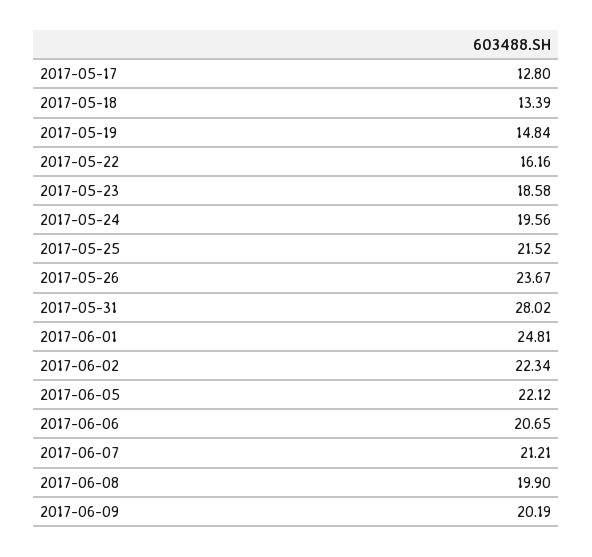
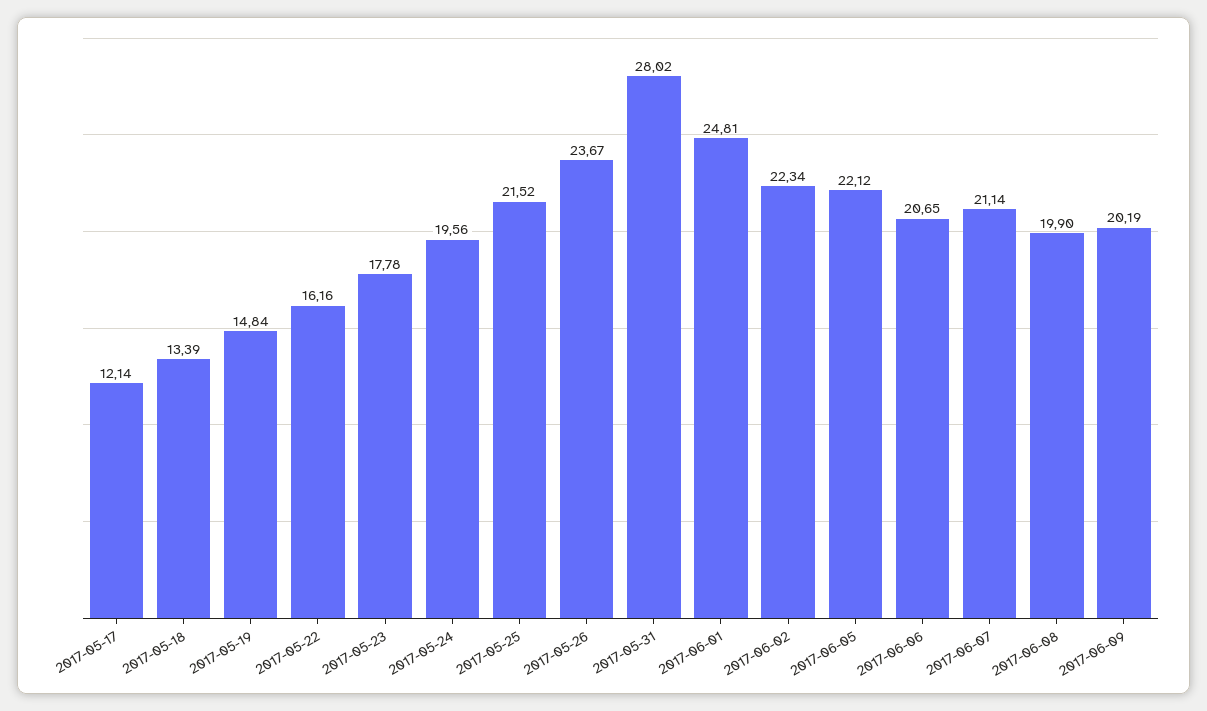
  {
-   "2017-05-17": 12.8,
+   "2017-05-17": 12.14,
    "2017-05-18": 13.39,
    "2017-05-19": 14.84,
    "2017-05-22": 16.16,
-   "2017-05-23": 18.58,
+   "2017-05-23": 17.78,
    "2017-05-24": 19.56,
    "2017-05-25": 21.52,
    "2017-05-26": 23.67,
    "2017-05-31": 28.02,
    "2017-06-01": 24.81,
    "2017-06-02": 22.34,
    "2017-06-05": 22.12,
    "2017-06-06": 20.65,
-   "2017-06-07": 21.21,
+   "2017-06-07": 21.14,
    "2017-06-08": 19.9,
    "2017-06-09": 20.19
  }

